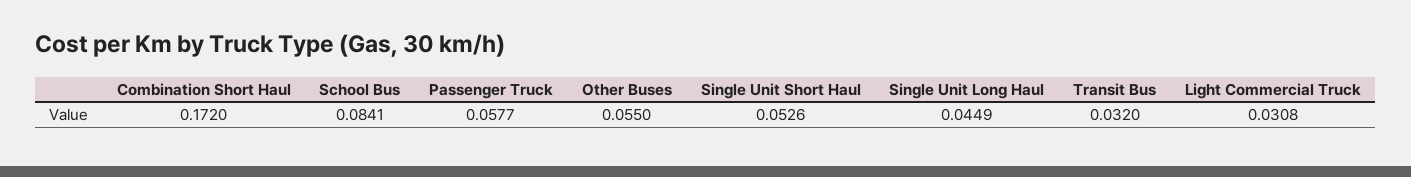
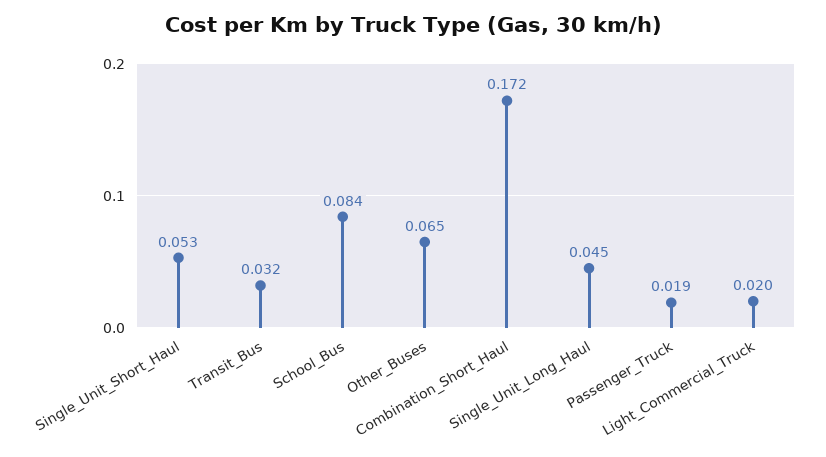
  {
    "Combination Short Haul": 0.172,
    "School Bus": 0.0841,
-   "Passenger Truck": 0.0577,
+   "Passenger Truck": 0.019,
-   "Other Buses": 0.055,
+   "Other Buses": 0.065,
    "Single Unit Short Haul": 0.0526,
    "Single Unit Long Haul": 0.0449,
    "Transit Bus": 0.032,
-   "Light Commercial Truck": 0.0308
+   "Light Commercial Truck": 0.02
  }

